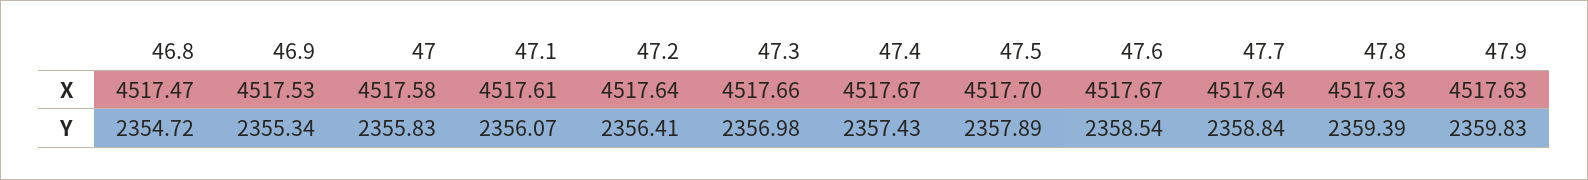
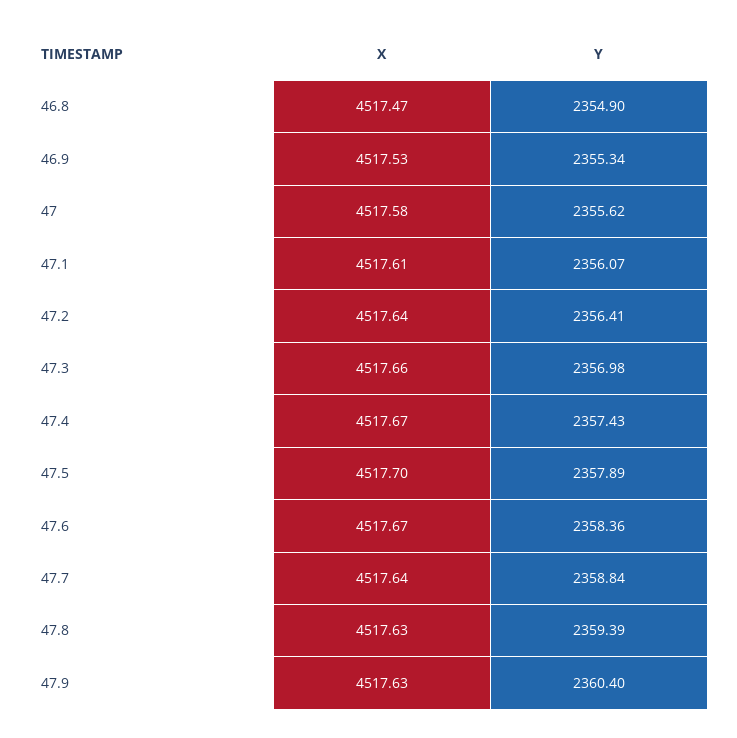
  {
    "46.8": {
      "X": 4517.47,
-     "Y": 2354.72
+     "Y": 2354.9
    },
    "46.9": {
      "X": 4517.53,
      "Y": 2355.34
    },
    "47": {
      "X": 4517.58,
-     "Y": 2355.83
+     "Y": 2355.62
    },
    "47.1": {
      "X": 4517.61,
      "Y": 2356.07
    },
    "47.2": {
      "X": 4517.64,
      "Y": 2356.41
    },
    "47.3": {
      "X": 4517.66,
      "Y": 2356.98
    },
    "47.4": {
      "X": 4517.67,
      "Y": 2357.43
    },
    "47.5": {
      "X": 4517.7,
      "Y": 2357.89
    },
    "47.6": {
      "X": 4517.67,
-     "Y": 2358.54
+     "Y": 2358.36
    },
    "47.7": {
      "X": 4517.64,
      "Y": 2358.84
    },
    "47.8": {
      "X": 4517.63,
      "Y": 2359.39
    },
    "47.9": {
      "X": 4517.63,
-     "Y": 2359.83
+     "Y": 2360.4
    }
  }

